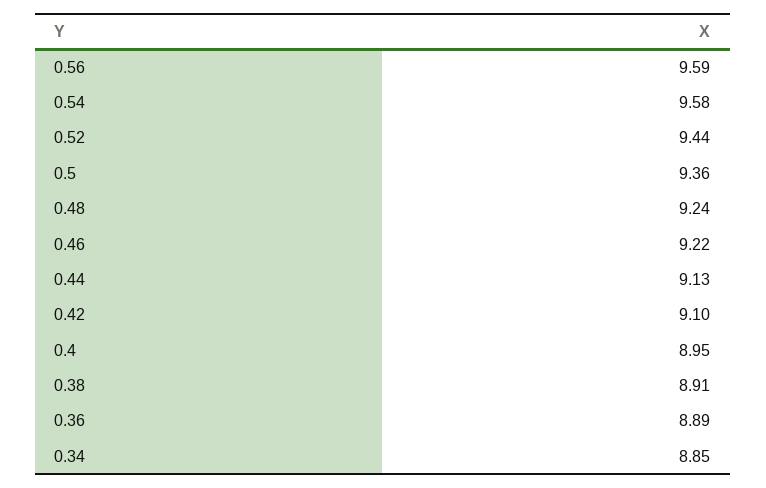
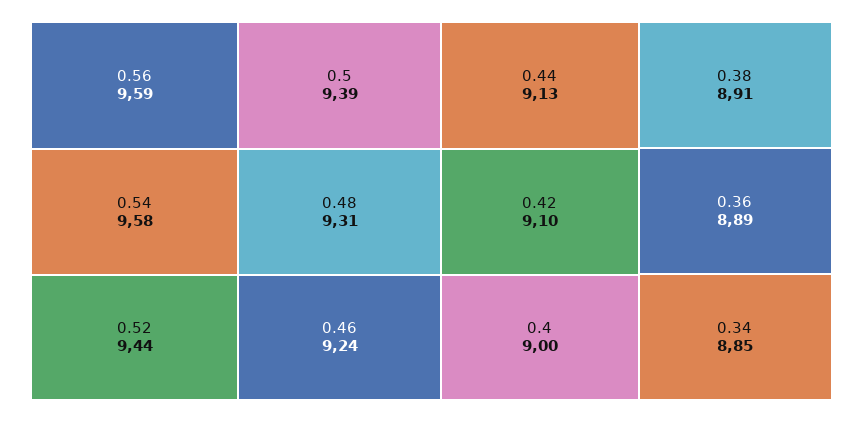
  {
    "0.56": 9.59,
    "0.54": 9.58,
    "0.52": 9.44,
-   "0.5": 9.36,
+   "0.5": 9.39,
-   "0.48": 9.24,
+   "0.48": 9.31,
-   "0.46": 9.22,
+   "0.46": 9.24,
    "0.44": 9.13,
    "0.42": 9.1,
-   "0.4": 8.95,
+   "0.4": 9,
    "0.38": 8.91,
    "0.36": 8.89,
    "0.34": 8.85
  }

